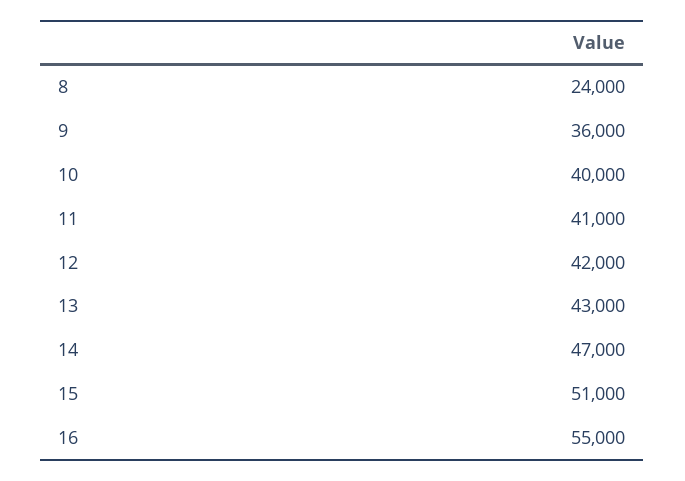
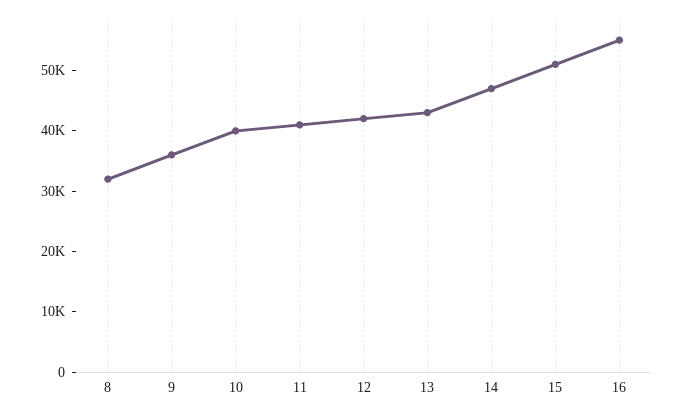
  {
-   "8": 24000,
+   "8": 32000,
    "9": 36000,
    "10": 40000,
    "11": 41000,
    "12": 42000,
    "13": 43000,
    "14": 47000,
    "15": 51000,
    "16": 55000
  }

